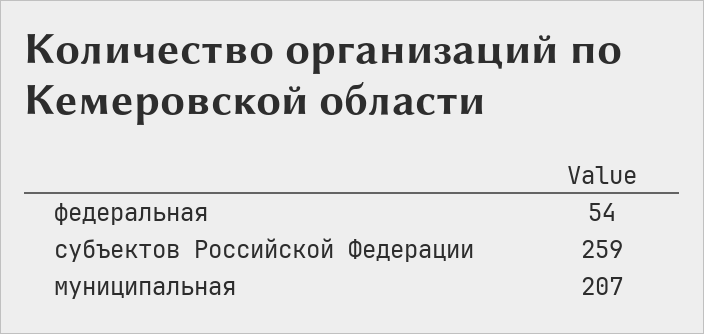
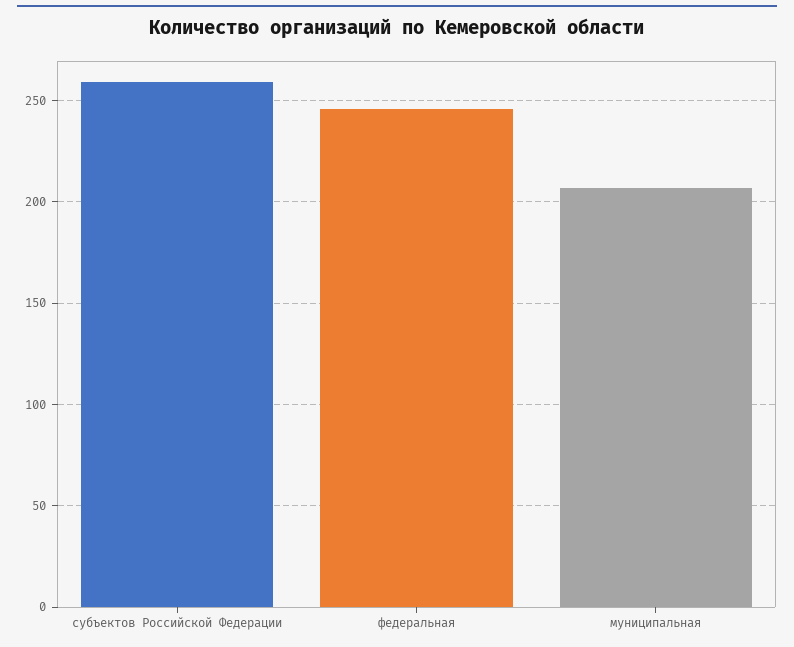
  {
-   "федеральная": 54,
+   "федеральная": 245,
    "субъектов Российской Федерации": 259,
    "муниципальная": 207
  }

